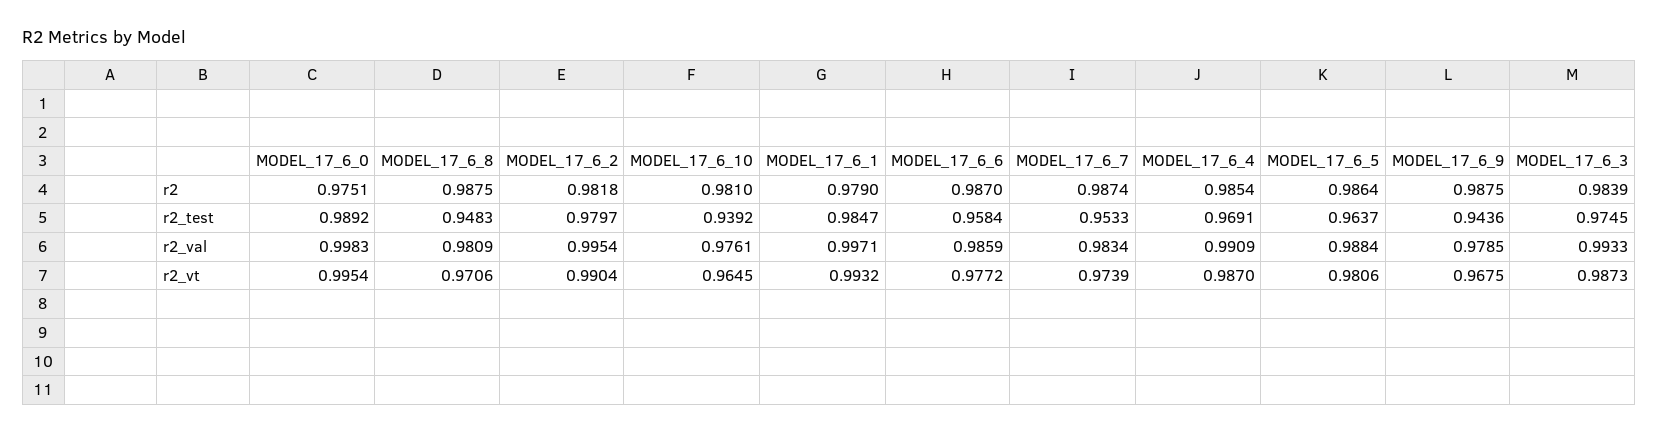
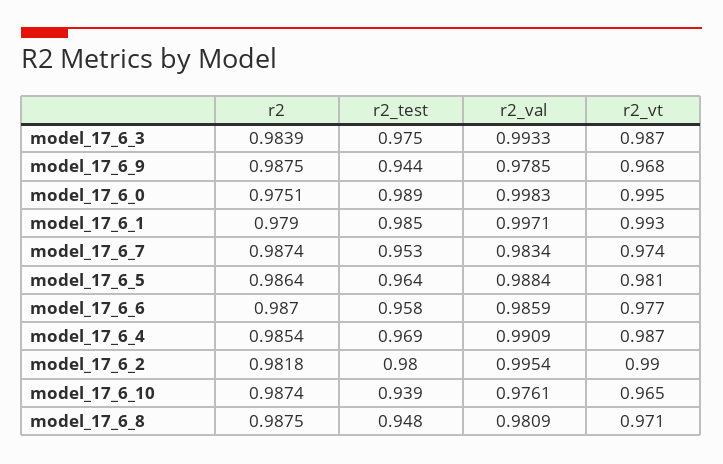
  {
    "MODEL_17_6_0": {
      "r2": 0.9751,
      "r2_test": 0.9892,
      "r2_val": 0.9983,
      "r2_vt": 0.9954
    },
    "MODEL_17_6_8": {
      "r2": 0.9875,
      "r2_test": 0.9483,
      "r2_val": 0.9809,
      "r2_vt": 0.9706
    },
    "MODEL_17_6_2": {
      "r2": 0.9818,
      "r2_test": 0.9797,
      "r2_val": 0.9954,
      "r2_vt": 0.9904
    },
    "MODEL_17_6_10": {
-     "r2": 0.981,
+     "r2": 0.9874,
      "r2_test": 0.9392,
      "r2_val": 0.9761,
      "r2_vt": 0.9645
    },
    "MODEL_17_6_1": {
      "r2": 0.979,
      "r2_test": 0.9847,
      "r2_val": 0.9971,
      "r2_vt": 0.9932
    },
    "MODEL_17_6_6": {
      "r2": 0.987,
      "r2_test": 0.9584,
      "r2_val": 0.9859,
      "r2_vt": 0.9772
    },
    "MODEL_17_6_7": {
      "r2": 0.9874,
      "r2_test": 0.9533,
      "r2_val": 0.9834,
      "r2_vt": 0.9739
    },
    "MODEL_17_6_4": {
      "r2": 0.9854,
      "r2_test": 0.9691,
      "r2_val": 0.9909,
      "r2_vt": 0.987
    },
    "MODEL_17_6_5": {
      "r2": 0.9864,
      "r2_test": 0.9637,
      "r2_val": 0.9884,
      "r2_vt": 0.9806
    },
    "MODEL_17_6_9": {
      "r2": 0.9875,
      "r2_test": 0.9436,
      "r2_val": 0.9785,
      "r2_vt": 0.9675
    },
    "MODEL_17_6_3": {
      "r2": 0.9839,
      "r2_test": 0.9745,
      "r2_val": 0.9933,
      "r2_vt": 0.9873
    }
  }

